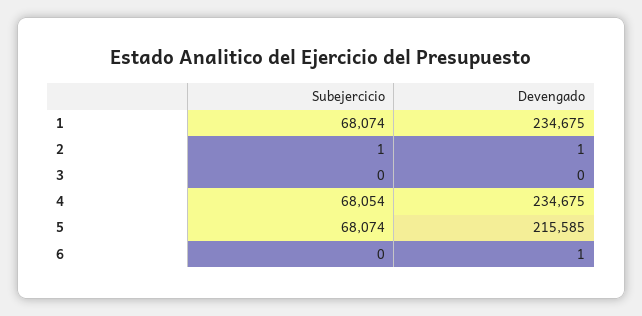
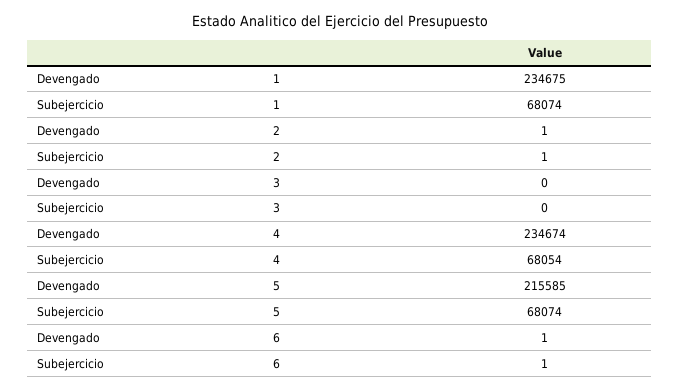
  {
    "Subejercicio": {
      "1": 68074,
      "2": 1,
      "3": 0,
      "4": 68054,
      "5": 68074,
-     "6": 0
+     "6": 1
    },
    "Devengado": {
      "1": 234675,
      "2": 1,
      "3": 0,
-     "4": 234675,
+     "4": 234674,
      "5": 215585,
      "6": 1
    }
  }

